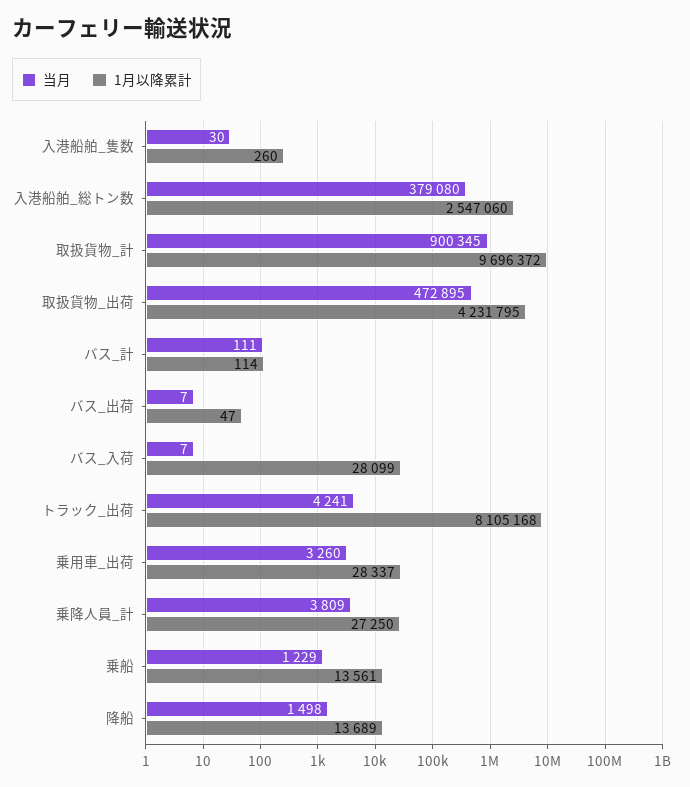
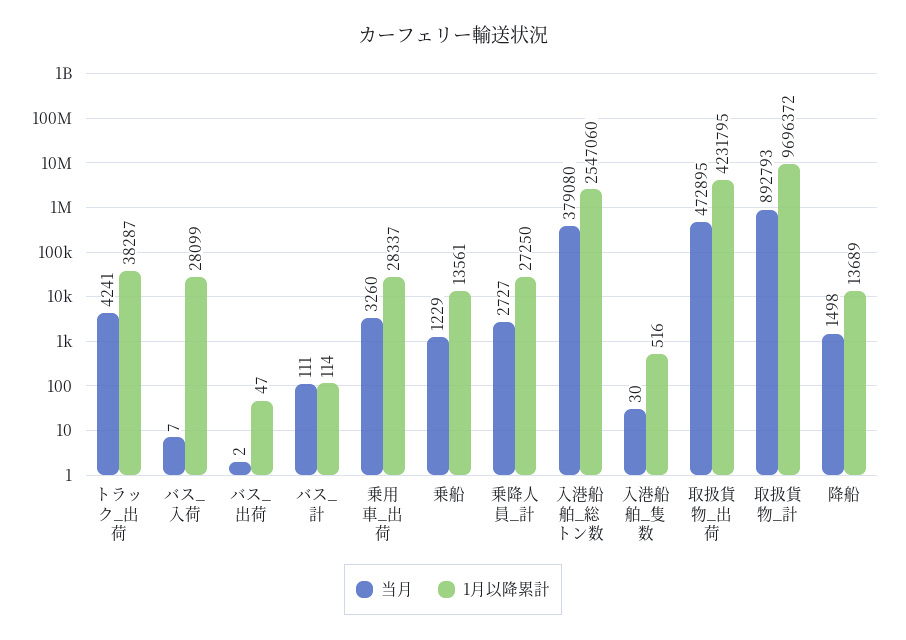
  {
    "当月": {
      "入港船舶_隻数": 30,
      "入港船舶_総トン数": 379080,
-     "取扱貨物_計": 900345,
+     "取扱貨物_計": 892793,
      "取扱貨物_出荷": 472895,
      "バス_計": 111,
-     "バス_出荷": 7,
+     "バス_出荷": 2,
      "バス_入荷": 7,
      "トラック_出荷": 4241,
      "乗用車_出荷": 3260,
-     "乗降人員_計": 3809,
+     "乗降人員_計": 2727,
      "乗船": 1229,
      "降船": 1498
    },
    "1月以降累計": {
-     "入港船舶_隻数": 260,
+     "入港船舶_隻数": 516,
      "入港船舶_総トン数": 2547060,
      "取扱貨物_計": 9696372,
      "取扱貨物_出荷": 4231795,
      "バス_計": 114,
      "バス_出荷": 47,
      "バス_入荷": 28099,
-     "トラック_出荷": 8105168,
+     "トラック_出荷": 38287,
      "乗用車_出荷": 28337,
      "乗降人員_計": 27250,
      "乗船": 13561,
      "降船": 13689
    }
  }

